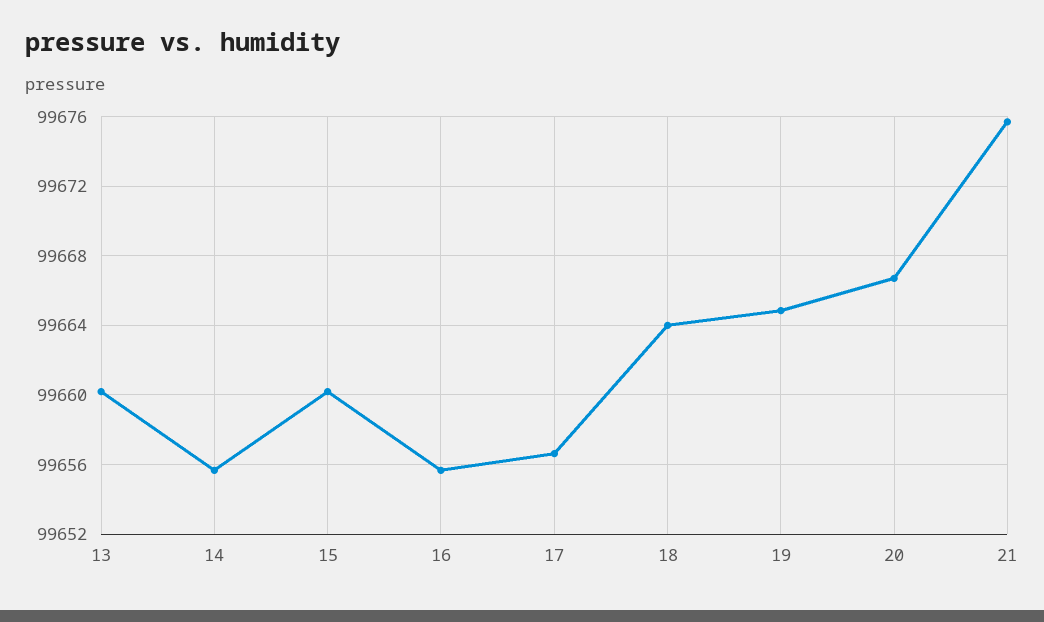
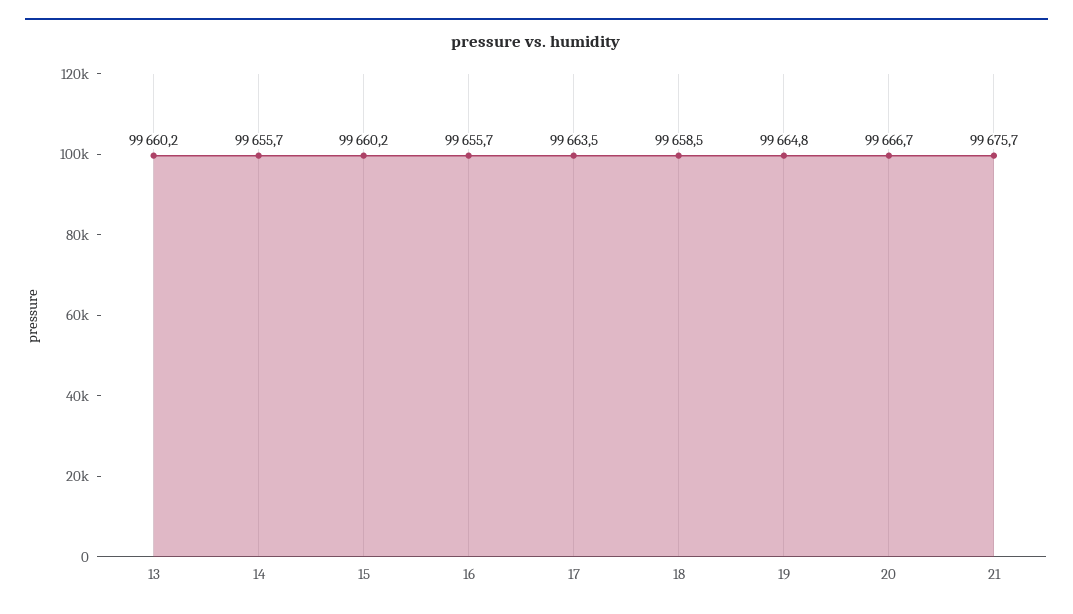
  {
    "13": 99660.2,
    "14": 99655.7,
    "15": 99660.2,
    "16": 99655.7,
-   "17": 99656.5,
+   "17": 99663.5,
-   "18": 99664,
+   "18": 99658.5,
    "19": 99664.8,
    "20": 99666.7,
    "21": 99675.7
  }

